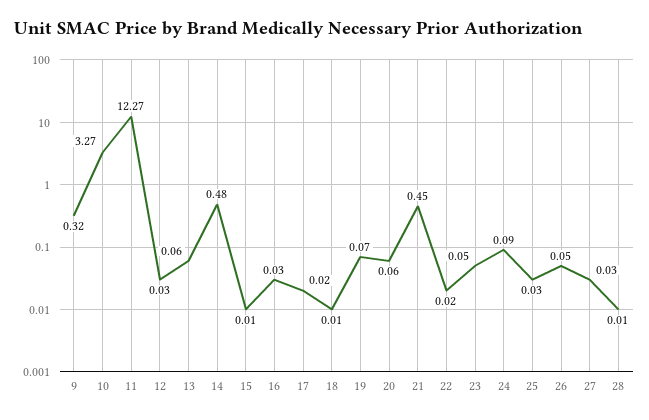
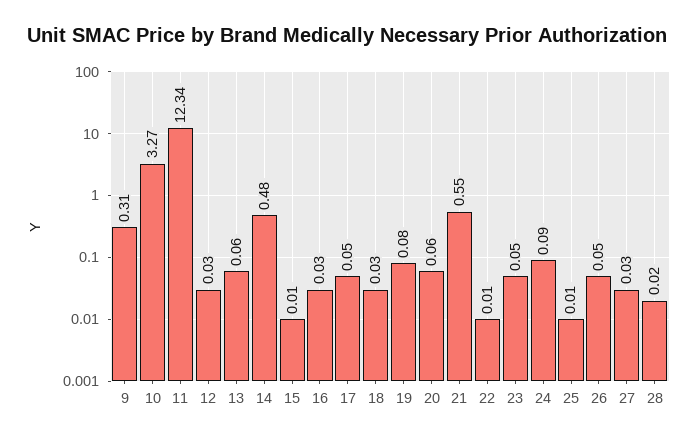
  {
-   "9": 0.32,
+   "9": 0.31,
    "10": 3.27,
-   "11": 12.27,
+   "11": 12.34,
    "12": 0.03,
    "13": 0.06,
    "14": 0.48,
    "15": 0.01,
    "16": 0.03,
-   "17": 0.02,
+   "17": 0.05,
-   "18": 0.01,
+   "18": 0.03,
-   "19": 0.07,
+   "19": 0.08,
    "20": 0.06,
-   "21": 0.45,
+   "21": 0.55,
-   "22": 0.02,
+   "22": 0.01,
    "23": 0.05,
    "24": 0.09,
-   "25": 0.03,
+   "25": 0.01,
    "26": 0.05,
    "27": 0.03,
-   "28": 0.01
+   "28": 0.02
  }

